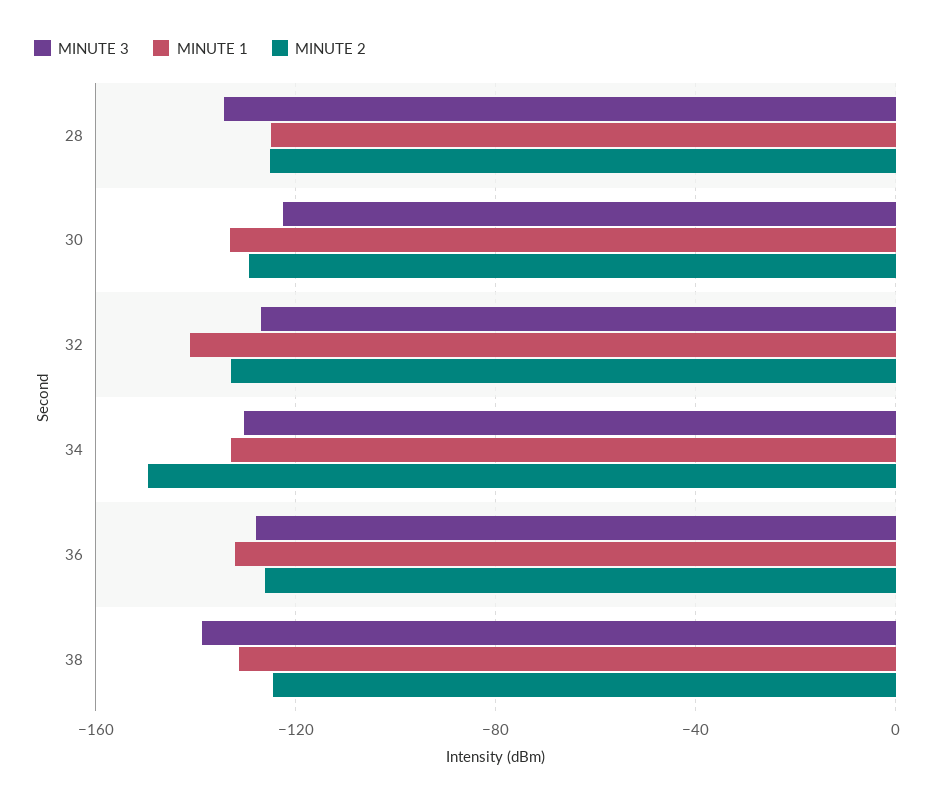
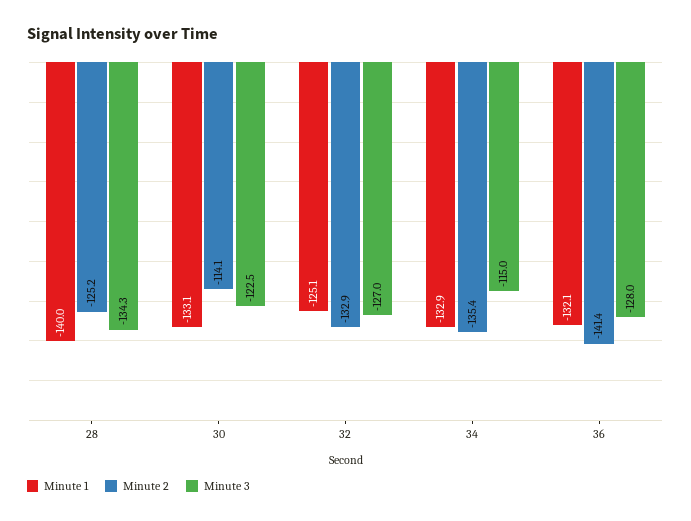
  {
    "MINUTE 3": {
      "28": -134.3,
      "30": -122.5,
      "32": -127,
-     "34": -130,
+     "34": -115,
-     "36": -128,
+     "36": -128
-     "38": -140
    },
    "MINUTE 1": {
-     "28": -125,
+     "28": -140,
      "30": -133.1,
-     "32": -140,
+     "32": -125.1,
      "34": -132.9,
-     "36": -132.1,
+     "36": -132.1
-     "38": -130
    },
    "MINUTE 2": {
      "28": -125.2,
-     "30": -130,
+     "30": -114.1,
      "32": -132.9,
-     "34": -150,
+     "34": -135.4,
-     "36": -125,
+     "36": -141.4
-     "38": -125
    }
  }

